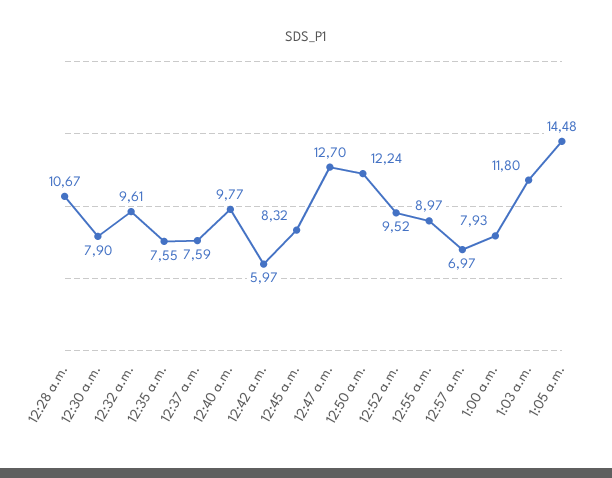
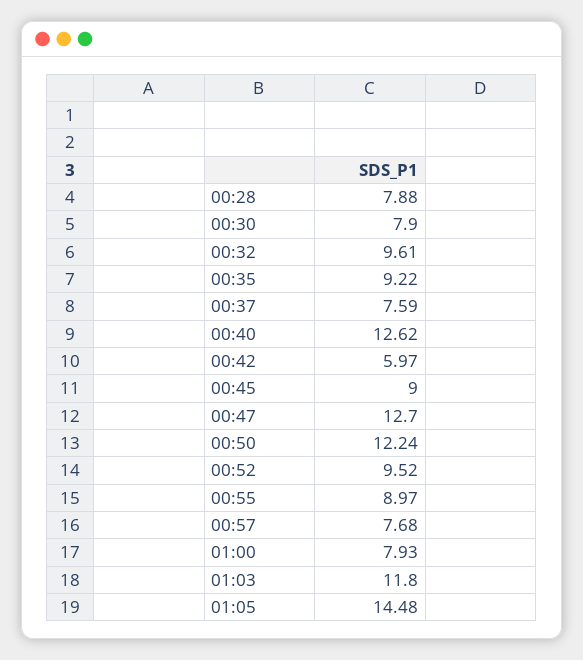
  {
-   "12:28 a.m.": 10.67,
+   "12:28 a.m.": 7.88,
    "12:30 a.m.": 7.9,
    "12:32 a.m.": 9.61,
-   "12:35 a.m.": 7.55,
+   "12:35 a.m.": 9.22,
    "12:37 a.m.": 7.59,
-   "12:40 a.m.": 9.77,
+   "12:40 a.m.": 12.62,
    "12:42 a.m.": 5.97,
-   "12:45 a.m.": 8.32,
+   "12:45 a.m.": 9,
    "12:47 a.m.": 12.7,
    "12:50 a.m.": 12.24,
    "12:52 a.m.": 9.52,
    "12:55 a.m.": 8.97,
-   "12:57 a.m.": 6.97,
+   "12:57 a.m.": 7.68,
    "1:00 a.m.": 7.93,
    "1:03 a.m.": 11.8,
    "1:05 a.m.": 14.48
  }

